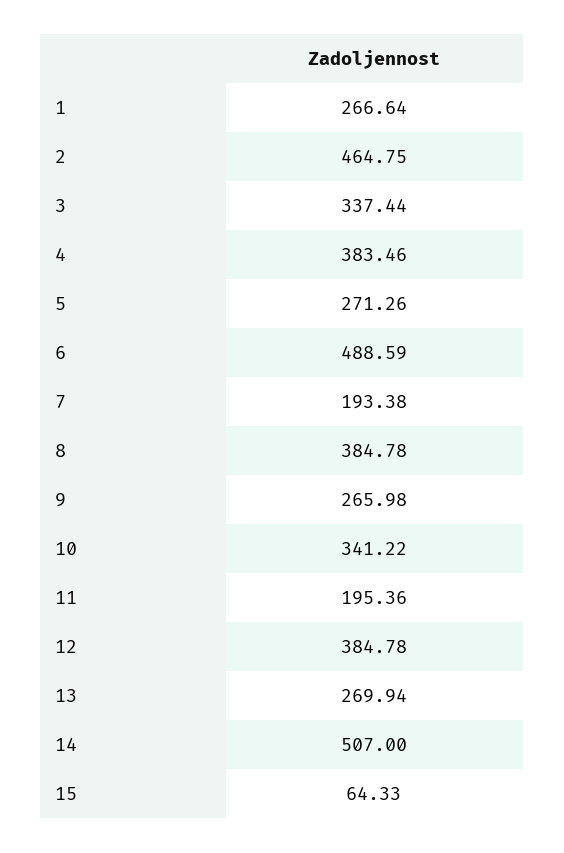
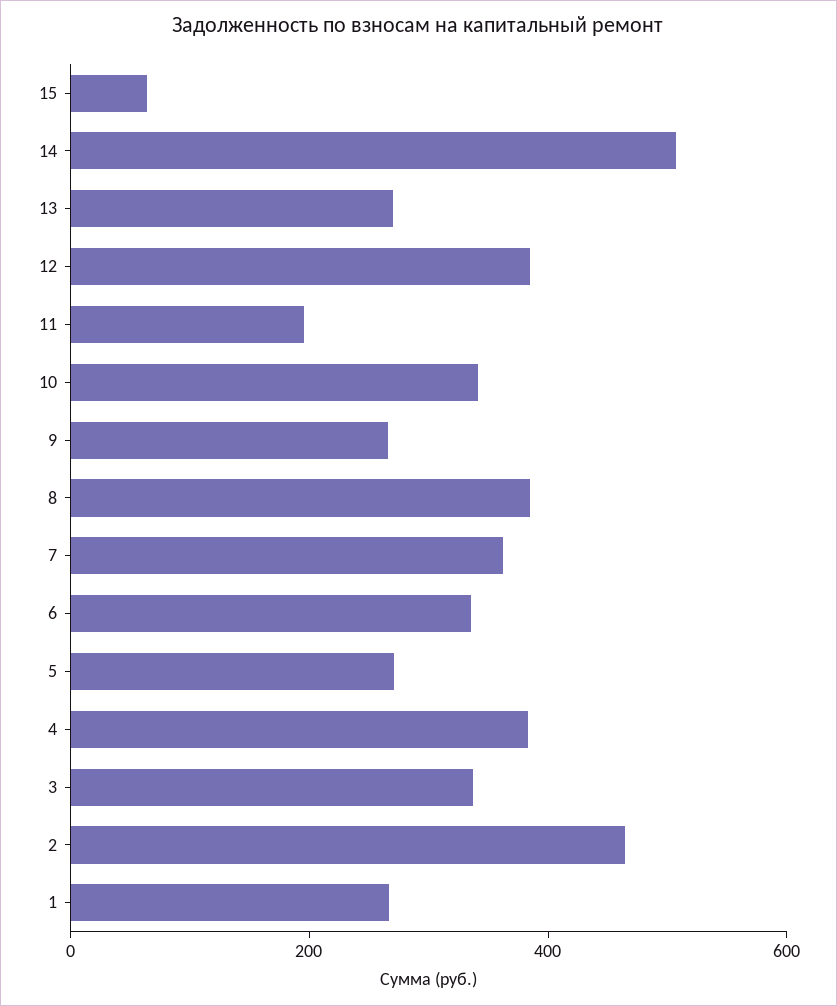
  {
    "1": 266.64,
    "2": 464.75,
    "3": 337.44,
    "4": 383.46,
    "5": 271.26,
-   "6": 488.59,
+   "6": 350,
-   "7": 193.38,
+   "7": 350,
    "8": 384.78,
    "9": 265.98,
    "10": 341.22,
    "11": 195.36,
    "12": 384.78,
    "13": 269.94,
    "14": 507,
    "15": 64.33
  }

